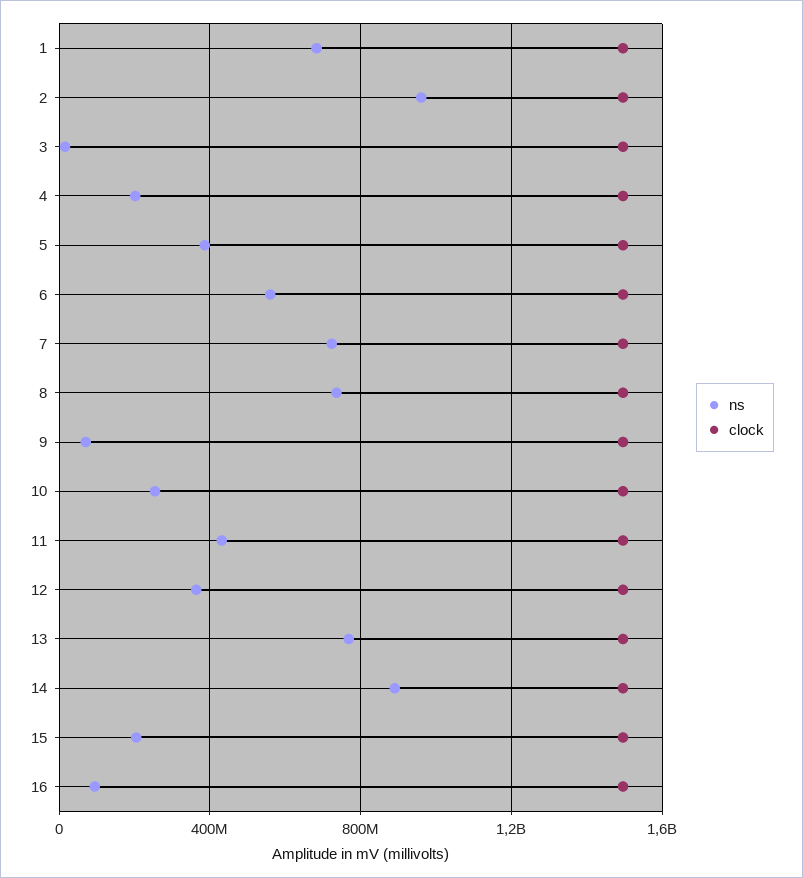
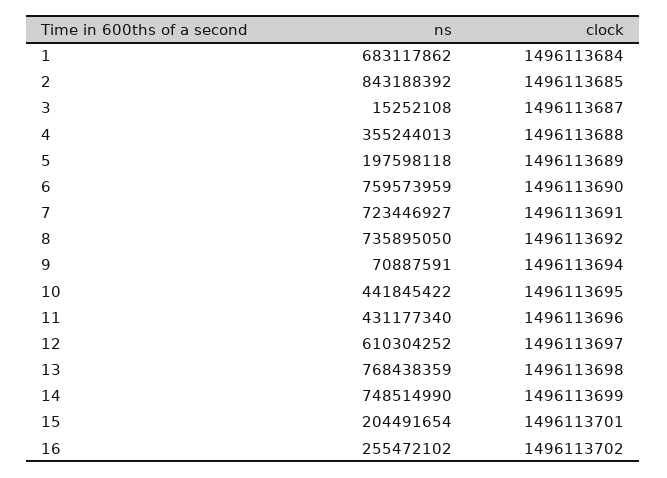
  {
    "ns": {
      "1": 683117862,
-     "2": 950000000,
+     "2": 843188392,
      "3": 15252108,
-     "4": 200000000,
+     "4": 355244013,
-     "5": 400000000,
+     "5": 197598118,
-     "6": 550000000,
+     "6": 759573959,
      "7": 723446927,
      "8": 735895050,
      "9": 70887591,
-     "10": 250000000,
+     "10": 441845422,
      "11": 431177340,
-     "12": 350000000,
+     "12": 610304252,
      "13": 768438359,
-     "14": 900000000,
+     "14": 748514990,
      "15": 204491654,
-     "16": 100000000
+     "16": 255472102
    },
    "clock": {
      "1": 1496113684,
      "2": 1496113685,
      "3": 1496113687,
      "4": 1496113688,
      "5": 1496113689,
      "6": 1496113690,
      "7": 1496113691,
      "8": 1496113692,
      "9": 1496113694,
      "10": 1496113695,
      "11": 1496113696,
      "12": 1496113697,
      "13": 1496113698,
      "14": 1496113699,
      "15": 1496113701,
      "16": 1496113702
    }
  }

